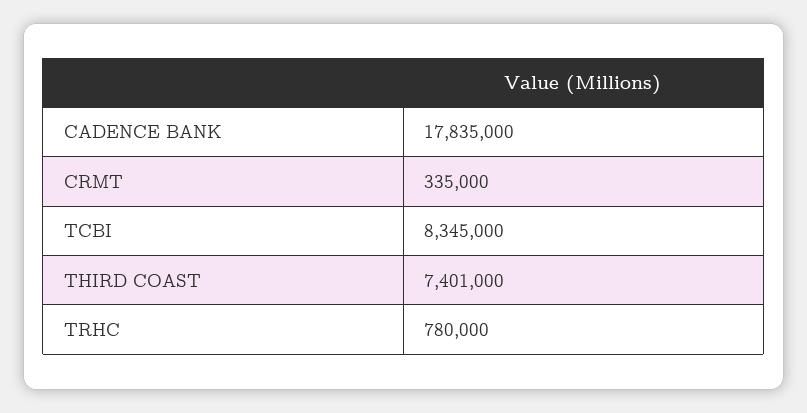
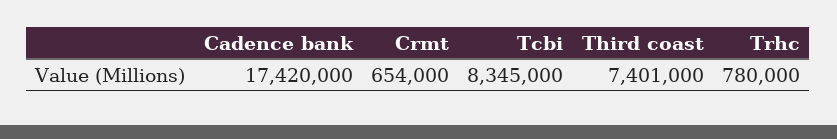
  {
-   "CADENCE BANK": 17835000,
+   "CADENCE BANK": 17420000,
-   "CRMT": 335000,
+   "CRMT": 654000,
    "TCBI": 8345000,
    "THIRD COAST": 7401000,
    "TRHC": 780000
  }

